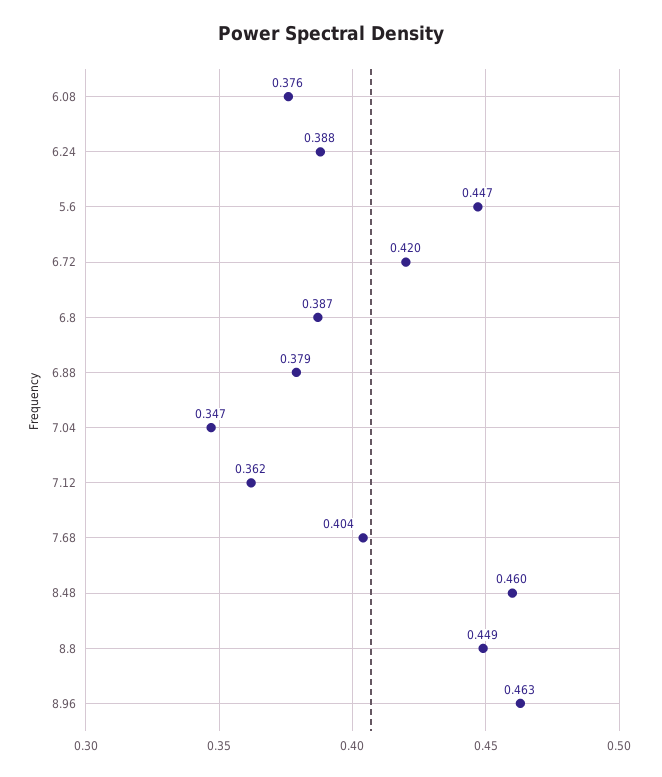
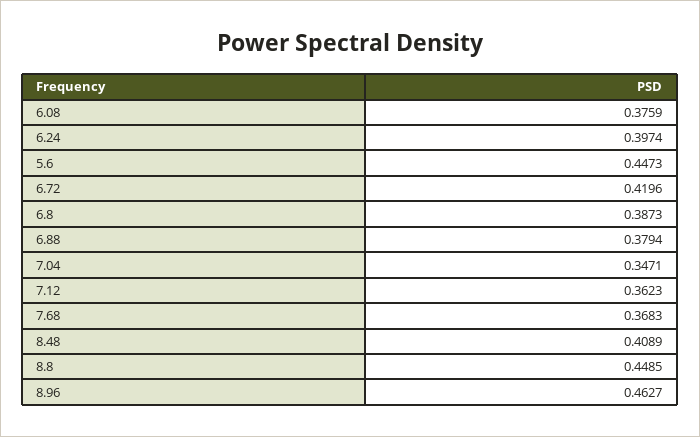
  {
    "6.08": 0.3759,
-   "6.24": 0.388,
+   "6.24": 0.3974,
    "5.6": 0.4473,
    "6.72": 0.4196,
    "6.8": 0.3873,
    "6.88": 0.3794,
    "7.04": 0.3471,
    "7.12": 0.3623,
-   "7.68": 0.404,
+   "7.68": 0.3683,
-   "8.48": 0.46,
+   "8.48": 0.4089,
    "8.8": 0.4485,
    "8.96": 0.4627
  }

